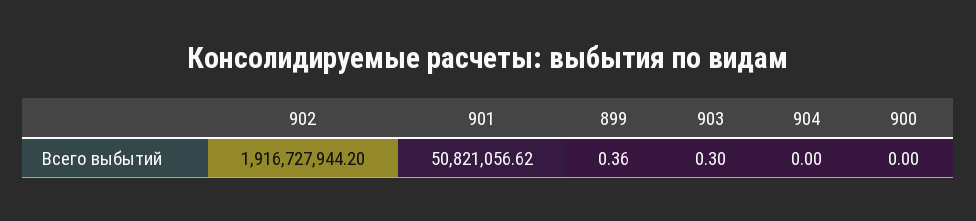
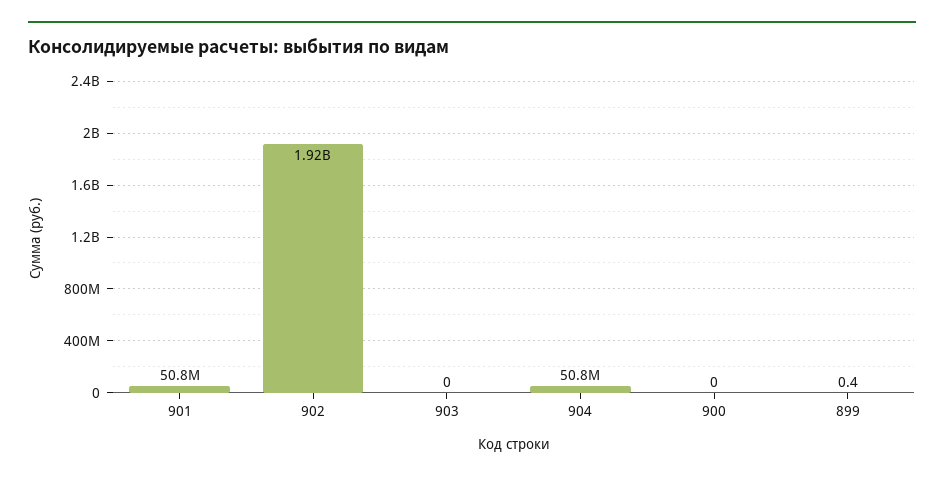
  {
    "902": 1916727944.2,
    "901": 50821056.62,
    "899": 0.36,
-   "903": 0.3,
+   "903": 0,
-   "904": 0,
+   "904": 50800000,
    "900": 0
  }

